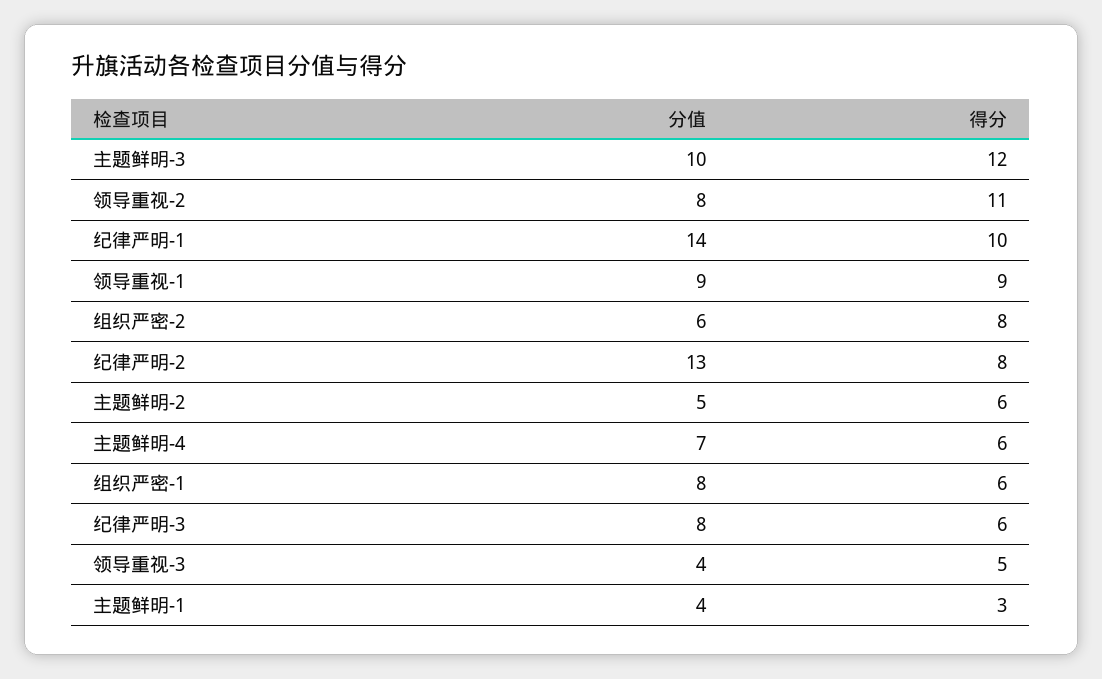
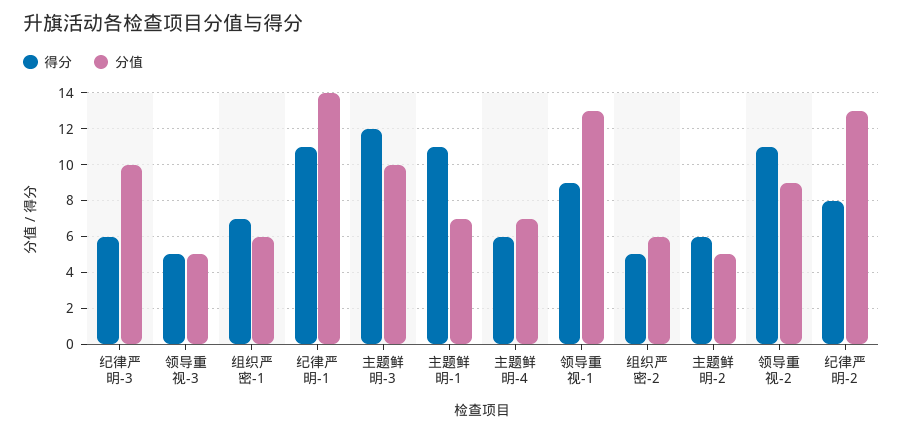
  {
    "分值": {
      "主题鲜明-3": 10,
-     "领导重视-2": 8,
+     "领导重视-2": 9,
      "纪律严明-1": 14,
-     "领导重视-1": 9,
+     "领导重视-1": 13,
      "组织严密-2": 6,
      "纪律严明-2": 13,
      "主题鲜明-2": 5,
      "主题鲜明-4": 7,
-     "组织严密-1": 8,
+     "组织严密-1": 6,
-     "纪律严明-3": 8,
+     "纪律严明-3": 10,
-     "领导重视-3": 4,
+     "领导重视-3": 5,
-     "主题鲜明-1": 4
+     "主题鲜明-1": 7
    },
    "得分": {
      "主题鲜明-3": 12,
      "领导重视-2": 11,
-     "纪律严明-1": 10,
+     "纪律严明-1": 11,
      "领导重视-1": 9,
-     "组织严密-2": 8,
+     "组织严密-2": 5,
      "纪律严明-2": 8,
      "主题鲜明-2": 6,
      "主题鲜明-4": 6,
-     "组织严密-1": 6,
+     "组织严密-1": 7,
      "纪律严明-3": 6,
      "领导重视-3": 5,
-     "主题鲜明-1": 3
+     "主题鲜明-1": 11
    }
  }

